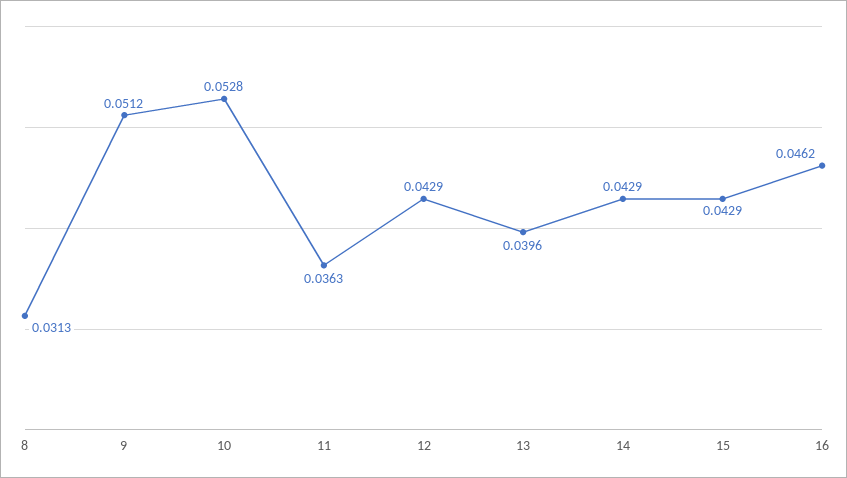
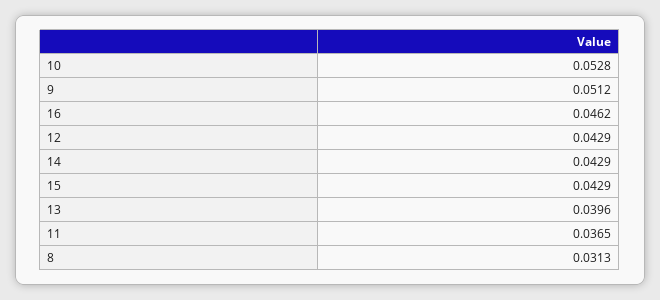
  {
    "8": 0.0313,
    "9": 0.0512,
    "10": 0.0528,
-   "11": 0.0363,
+   "11": 0.0365,
    "12": 0.0429,
    "13": 0.0396,
    "14": 0.0429,
    "15": 0.0429,
    "16": 0.0462
  }

